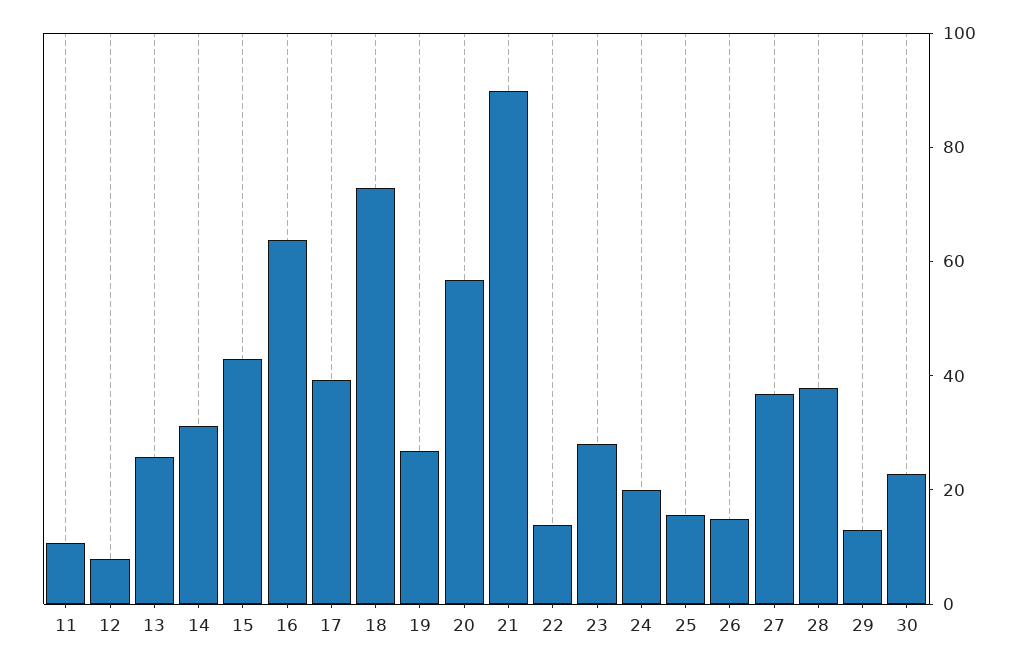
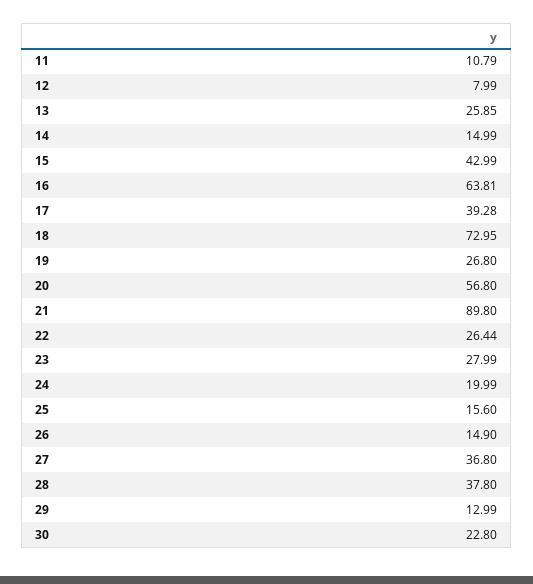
  {
    "11": 10.79,
    "12": 7.99,
    "13": 25.85,
-   "14": 30,
+   "14": 14.99,
    "15": 42.99,
    "16": 63.81,
    "17": 39.28,
    "18": 72.95,
    "19": 26.8,
    "20": 56.8,
    "21": 89.8,
-   "22": 15,
+   "22": 26.44,
    "23": 27.99,
    "24": 19.99,
    "25": 15.6,
    "26": 14.9,
    "27": 36.8,
    "28": 37.8,
    "29": 12.99,
    "30": 22.8
  }

